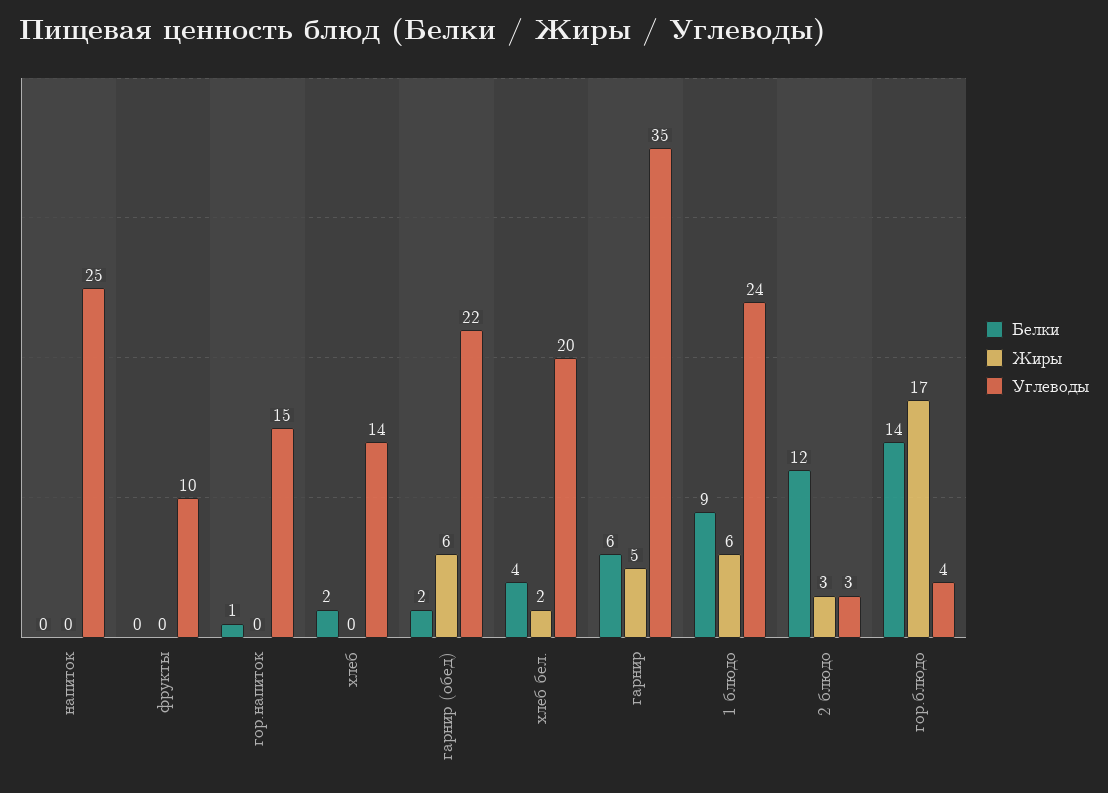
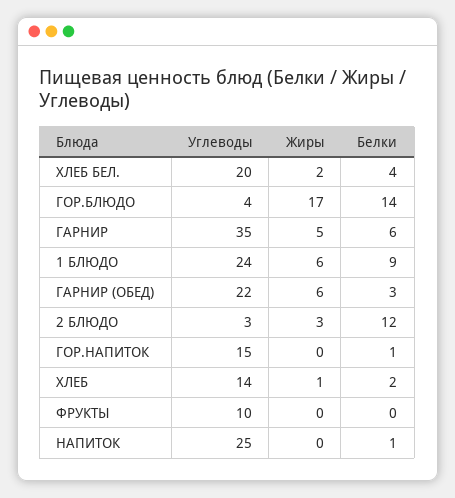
  {
    "Белки": {
-     "напиток": 0,
+     "напиток": 1,
      "фрукты": 0,
      "гор.напиток": 1,
      "хлеб": 2,
-     "гарнир (обед)": 2,
+     "гарнир (обед)": 3,
      "хлеб бел.": 4,
      "гарнир": 6,
      "1 блюдо": 9,
      "2 блюдо": 12,
      "гор.блюдо": 14
    },
    "Жиры": {
      "напиток": 0,
      "фрукты": 0,
      "гор.напиток": 0,
-     "хлеб": 0,
+     "хлеб": 1,
      "гарнир (обед)": 6,
      "хлеб бел.": 2,
      "гарнир": 5,
      "1 блюдо": 6,
      "2 блюдо": 3,
      "гор.блюдо": 17
    },
    "Углеводы": {
      "напиток": 25,
      "фрукты": 10,
      "гор.напиток": 15,
      "хлеб": 14,
      "гарнир (обед)": 22,
      "хлеб бел.": 20,
      "гарнир": 35,
      "1 блюдо": 24,
      "2 блюдо": 3,
      "гор.блюдо": 4
    }
  }

